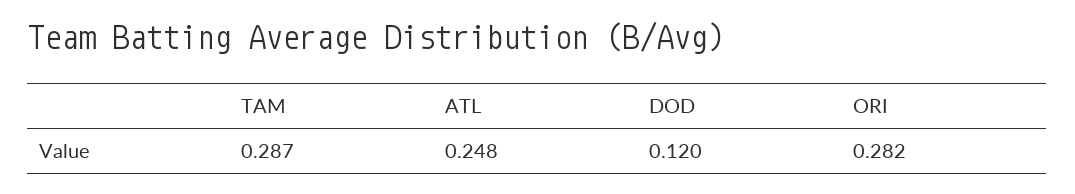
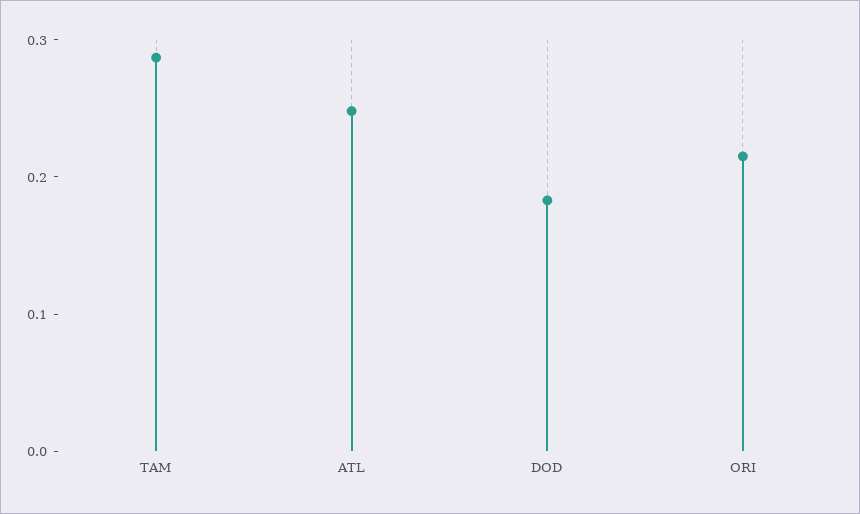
  {
    "TAM": 0.287,
    "ATL": 0.248,
-   "DOD": 0.12,
+   "DOD": 0.18,
-   "ORI": 0.282
+   "ORI": 0.22
  }

